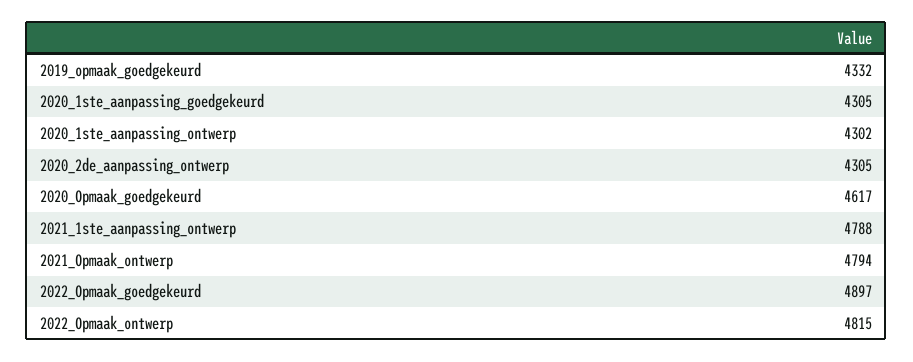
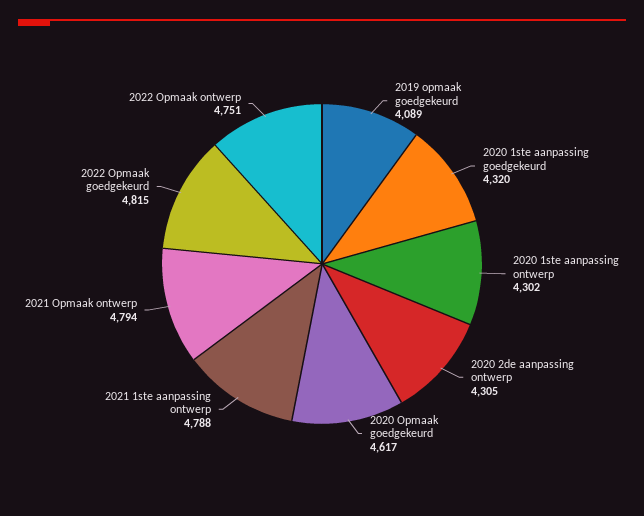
  {
-   "2019_opmaak_goedgekeurd": 4332,
+   "2019_opmaak_goedgekeurd": 4089,
-   "2020_1ste_aanpassing_goedgekeurd": 4305,
+   "2020_1ste_aanpassing_goedgekeurd": 4320,
    "2020_1ste_aanpassing_ontwerp": 4302,
    "2020_2de_aanpassing_ontwerp": 4305,
    "2020_Opmaak_goedgekeurd": 4617,
    "2021_1ste_aanpassing_ontwerp": 4788,
    "2021_Opmaak_ontwerp": 4794,
-   "2022_Opmaak_goedgekeurd": 4897,
+   "2022_Opmaak_goedgekeurd": 4815,
-   "2022_Opmaak_ontwerp": 4815
+   "2022_Opmaak_ontwerp": 4751
  }

